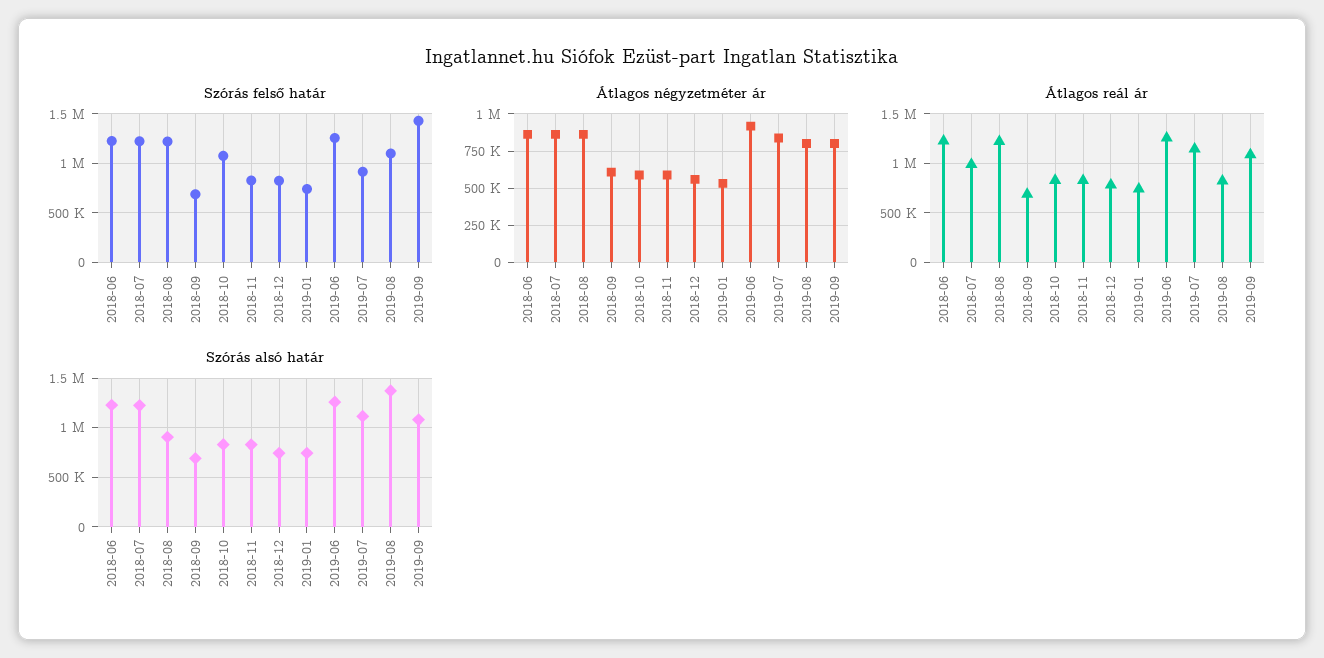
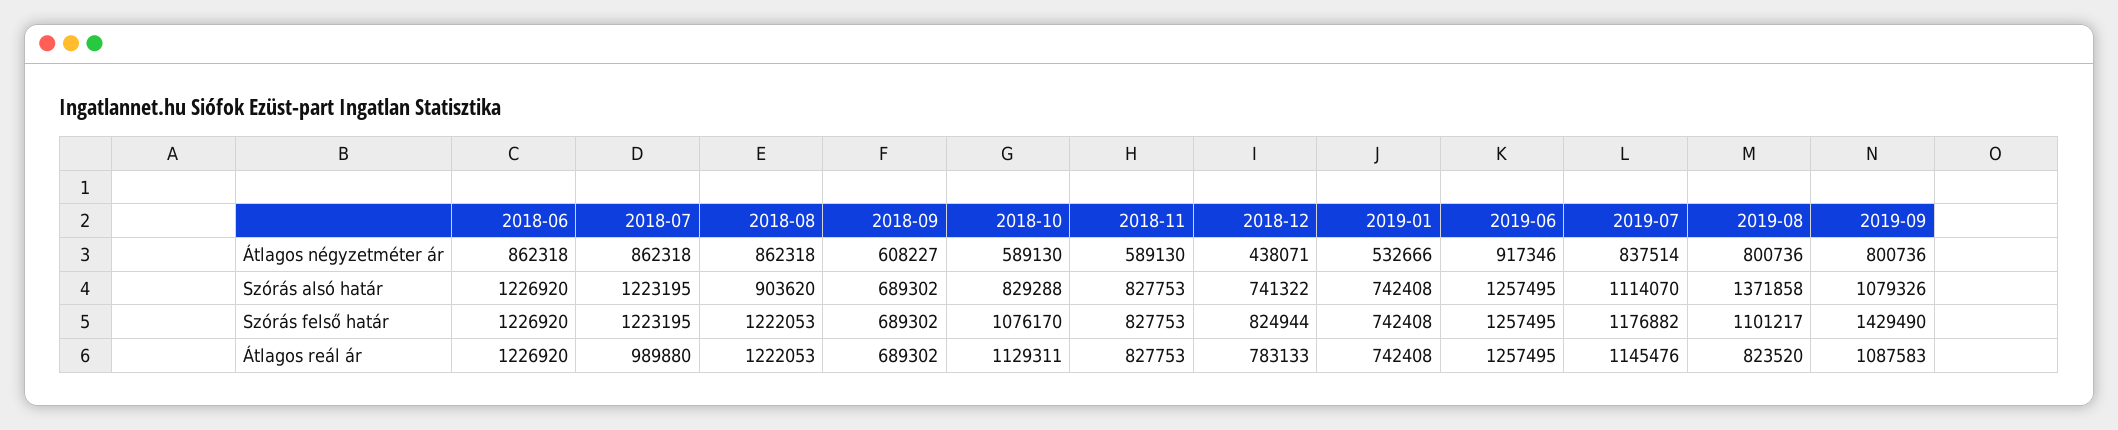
  {
    "Szórás felső határ": {
      "2018-06": 1226920,
      "2018-07": 1223195,
      "2018-08": 1222053,
      "2018-09": 689302,
      "2018-10": 1076170,
      "2018-11": 827753,
      "2018-12": 824944,
      "2019-01": 742408,
      "2019-06": 1257495,
-     "2019-07": 900000,
+     "2019-07": 1176882,
      "2019-08": 1101217,
      "2019-09": 1429490
    },
    "Átlagos négyzetméter ár": {
      "2018-06": 862318,
      "2018-07": 862318,
      "2018-08": 862318,
      "2018-09": 608227,
      "2018-10": 589130,
      "2018-11": 589130,
-     "2018-12": 550000,
+     "2018-12": 438071,
      "2019-01": 532666,
      "2019-06": 917346,
      "2019-07": 837514,
      "2019-08": 800736,
      "2019-09": 800736
    },
    "Átlagos reál ár": {
      "2018-06": 1226920,
      "2018-07": 989880,
      "2018-08": 1222053,
      "2018-09": 689302,
-     "2018-10": 800000,
+     "2018-10": 1129311,
      "2018-11": 827753,
      "2018-12": 783133,
      "2019-01": 742408,
      "2019-06": 1257495,
      "2019-07": 1145476,
      "2019-08": 823520,
      "2019-09": 1087583
    },
    "Szórás alsó határ": {
      "2018-06": 1226920,
      "2018-07": 1223195,
      "2018-08": 903620,
      "2018-09": 689302,
      "2018-10": 829288,
      "2018-11": 827753,
      "2018-12": 741322,
      "2019-01": 742408,
      "2019-06": 1257495,
      "2019-07": 1114070,
      "2019-08": 1371858,
      "2019-09": 1079326
    }
  }

